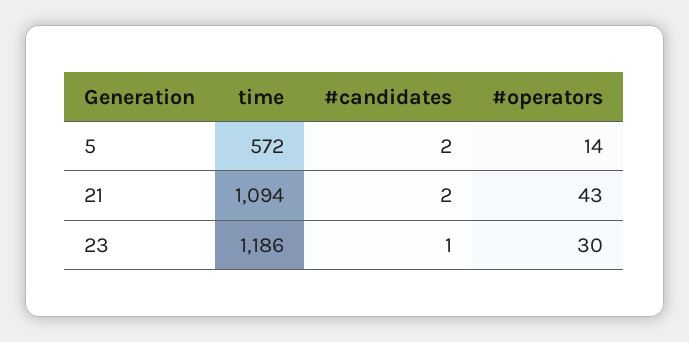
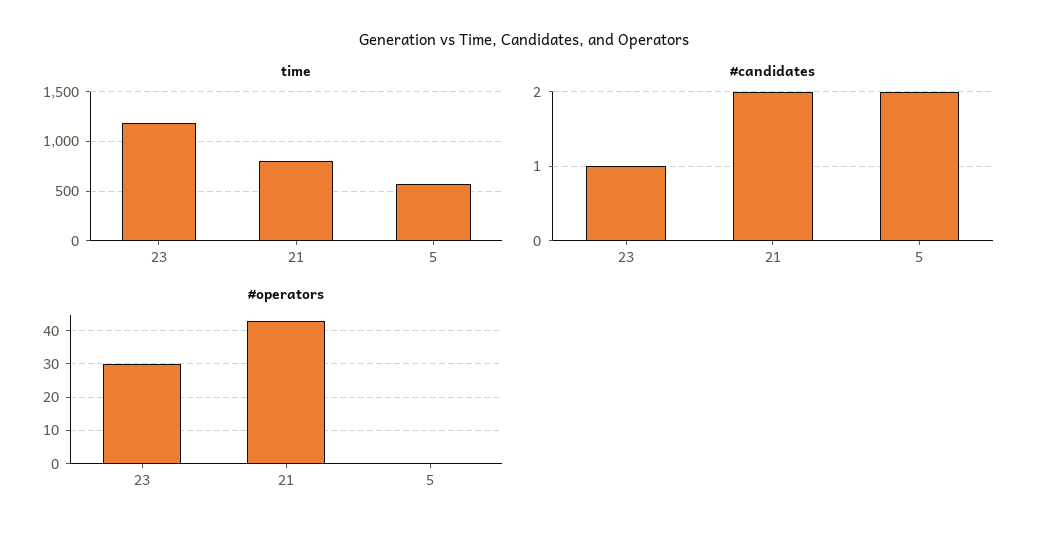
  {
    "time": {
      "5": 572,
-     "21": 1094,
+     "21": 800,
      "23": 1186
    },
    "#candidates": {
      "5": 2,
      "21": 2,
      "23": 1
    },
    "#operators": {
-     "5": 14,
+     "5": 0,
      "21": 43,
      "23": 30
    }
  }

